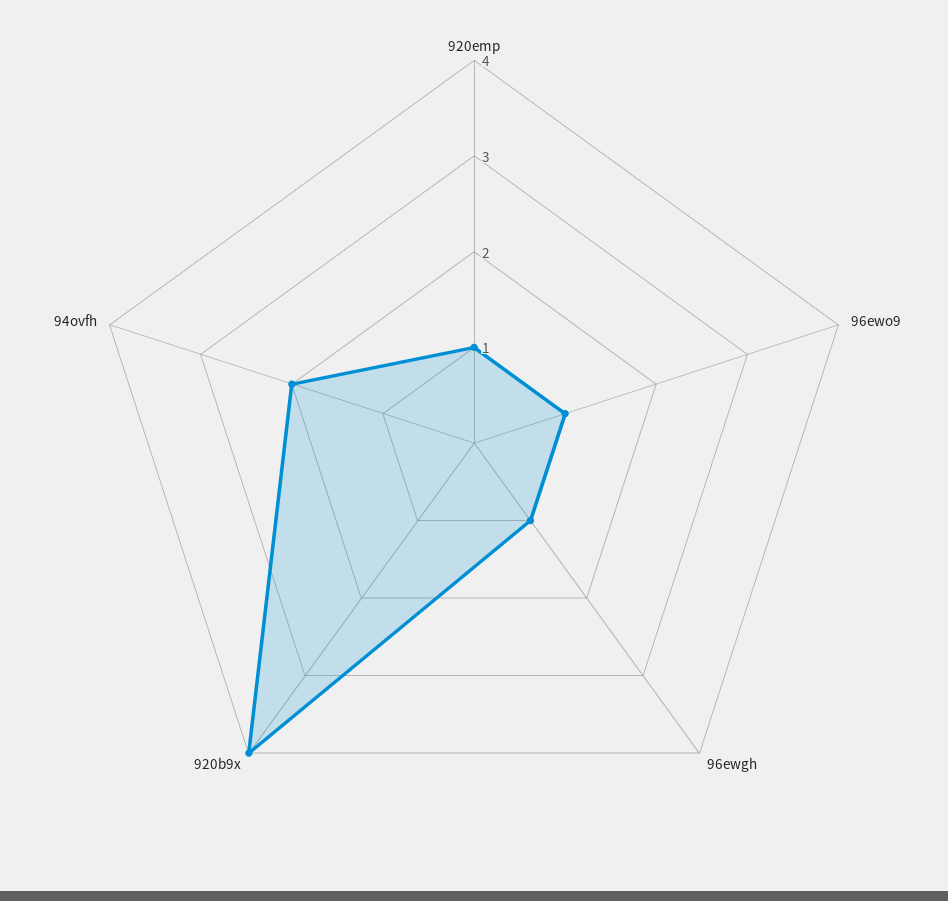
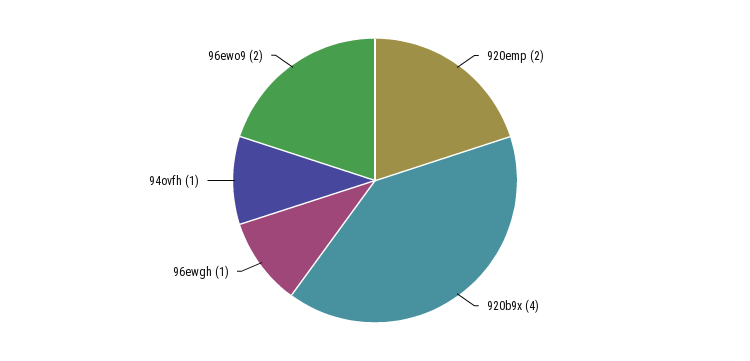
  {
-   "920emp": 1,
+   "920emp": 2,
-   "96ewo9": 1,
+   "96ewo9": 2,
    "96ewgh": 1,
    "920b9x": 4,
-   "94ovfh": 2
+   "94ovfh": 1
  }

